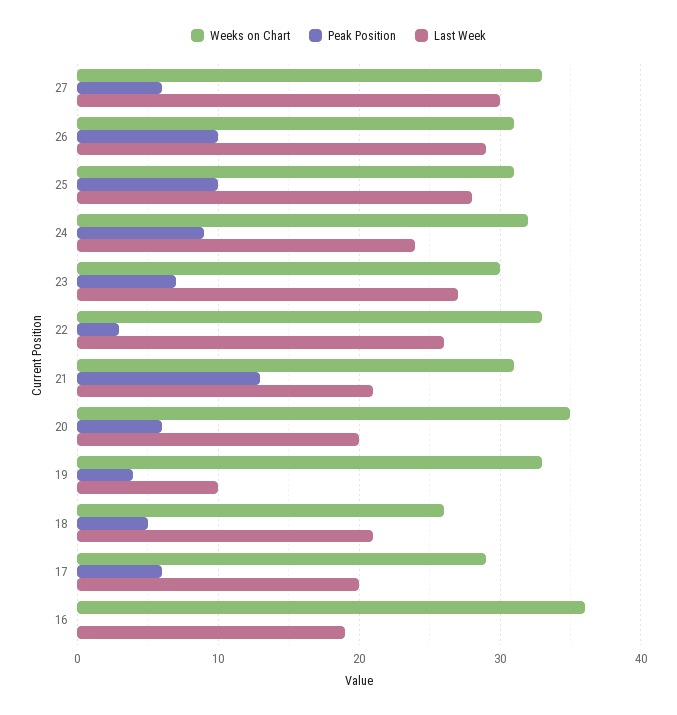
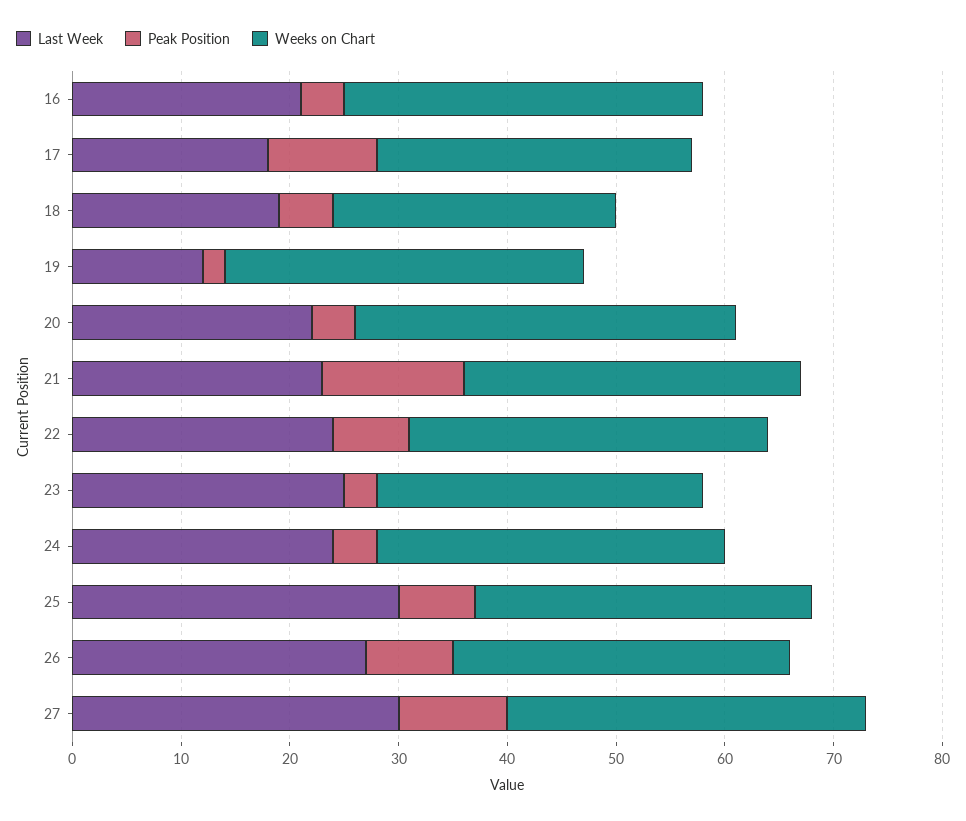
  {
    "Weeks on Chart": {
      "27": 33,
      "26": 31,
      "25": 31,
      "24": 32,
      "23": 30,
      "22": 33,
      "21": 31,
      "20": 35,
      "19": 33,
      "18": 26,
      "17": 29,
-     "16": 36
+     "16": 33
    },
    "Peak Position": {
-     "27": 6,
+     "27": 10,
-     "26": 10,
+     "26": 8,
-     "25": 10,
+     "25": 7,
-     "24": 9,
+     "24": 4,
-     "23": 7,
+     "23": 3,
-     "22": 3,
+     "22": 7,
      "21": 13,
-     "20": 6,
+     "20": 4,
-     "19": 4,
+     "19": 2,
      "18": 5,
-     "17": 6,
+     "17": 10,
-     "16": 0
+     "16": 4
    },
    "Last Week": {
      "27": 30,
-     "26": 29,
+     "26": 27,
-     "25": 28,
+     "25": 30,
      "24": 24,
-     "23": 27,
+     "23": 25,
-     "22": 26,
+     "22": 24,
-     "21": 21,
+     "21": 23,
-     "20": 20,
+     "20": 22,
-     "19": 10,
+     "19": 12,
-     "18": 21,
+     "18": 19,
-     "17": 20,
+     "17": 18,
-     "16": 19
+     "16": 21
    }
  }

